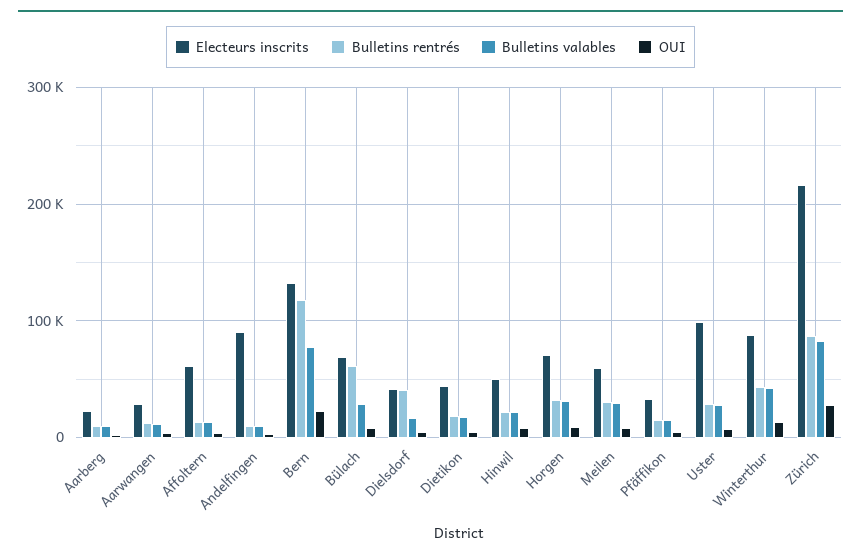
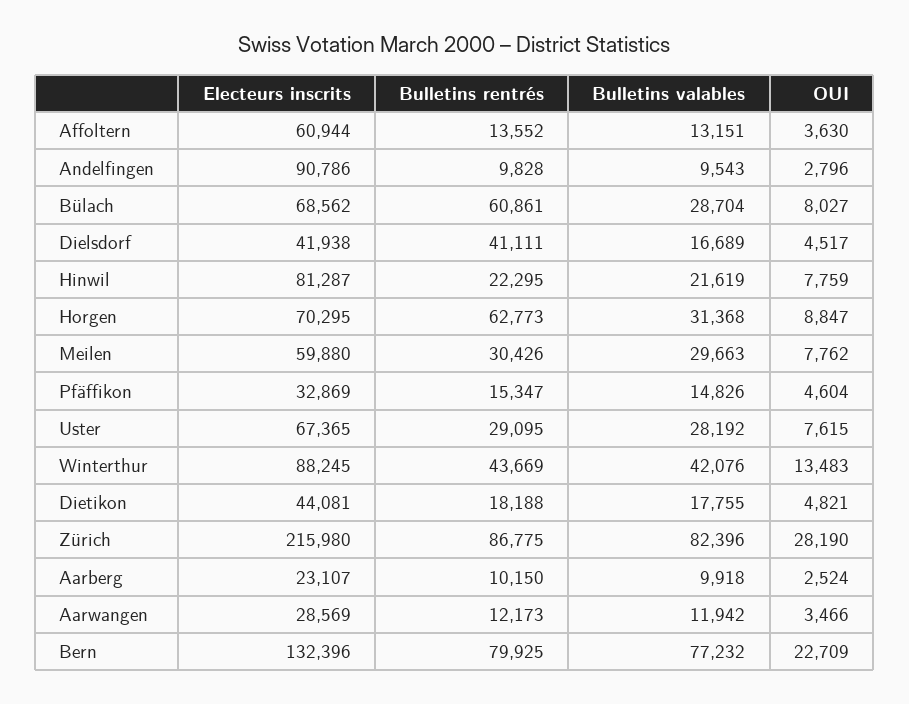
  {
    "Electeurs inscrits": {
      "Aarberg": 23107,
      "Aarwangen": 28569,
      "Affoltern": 60944,
      "Andelfingen": 90786,
      "Bern": 132396,
      "Bülach": 68562,
      "Dielsdorf": 41938,
      "Dietikon": 44081,
-     "Hinwil": 50000,
+     "Hinwil": 81287,
      "Horgen": 70295,
      "Meilen": 59880,
      "Pfäffikon": 32869,
-     "Uster": 100000,
+     "Uster": 67365,
      "Winterthur": 88245,
      "Zürich": 215980
    },
    "Bulletins rentrés": {
      "Aarberg": 10150,
      "Aarwangen": 12173,
      "Affoltern": 13552,
      "Andelfingen": 9828,
-     "Bern": 120000,
+     "Bern": 79925,
      "Bülach": 60861,
      "Dielsdorf": 41111,
      "Dietikon": 18188,
      "Hinwil": 22295,
-     "Horgen": 30000,
+     "Horgen": 62773,
      "Meilen": 30426,
      "Pfäffikon": 15347,
      "Uster": 29095,
      "Winterthur": 43669,
      "Zürich": 86775
    },
    "Bulletins valables": {
      "Aarberg": 9918,
      "Aarwangen": 11942,
      "Affoltern": 13151,
      "Andelfingen": 9543,
      "Bern": 77232,
      "Bülach": 28704,
      "Dielsdorf": 16689,
      "Dietikon": 17755,
      "Hinwil": 21619,
      "Horgen": 31368,
      "Meilen": 29663,
      "Pfäffikon": 14826,
      "Uster": 28192,
      "Winterthur": 42076,
      "Zürich": 82396
    },
    "OUI": {
      "Aarberg": 2524,
      "Aarwangen": 3466,
      "Affoltern": 3630,
      "Andelfingen": 2796,
      "Bern": 22709,
      "Bülach": 8027,
      "Dielsdorf": 4517,
      "Dietikon": 4821,
      "Hinwil": 7759,
      "Horgen": 8847,
      "Meilen": 7762,
      "Pfäffikon": 4604,
      "Uster": 7615,
      "Winterthur": 13483,
      "Zürich": 28190
    }
  }

